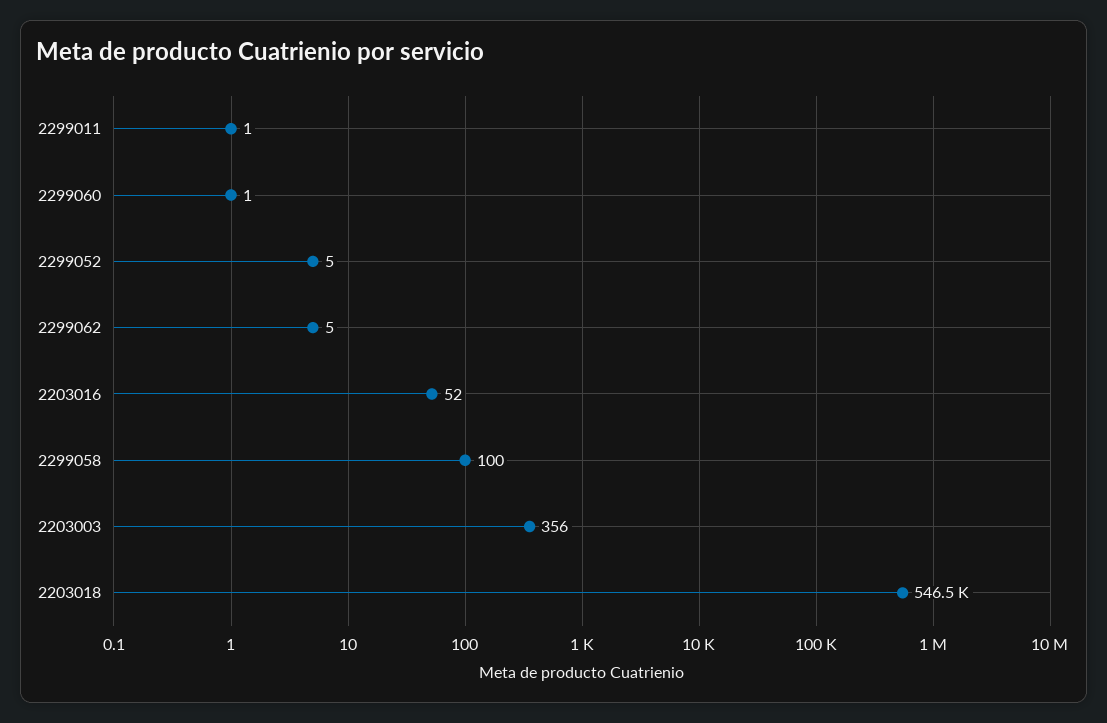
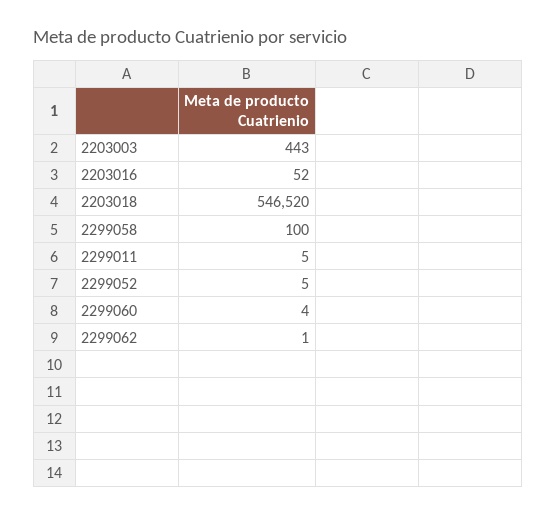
  {
-   "2299011": 1,
+   "2299011": 5,
-   "2299060": 1,
+   "2299060": 4,
    "2299052": 5,
-   "2299062": 5,
+   "2299062": 1,
    "2203016": 52,
    "2299058": 100,
-   "2203003": 356,
+   "2203003": 443,
    "2203018": 546520
  }

